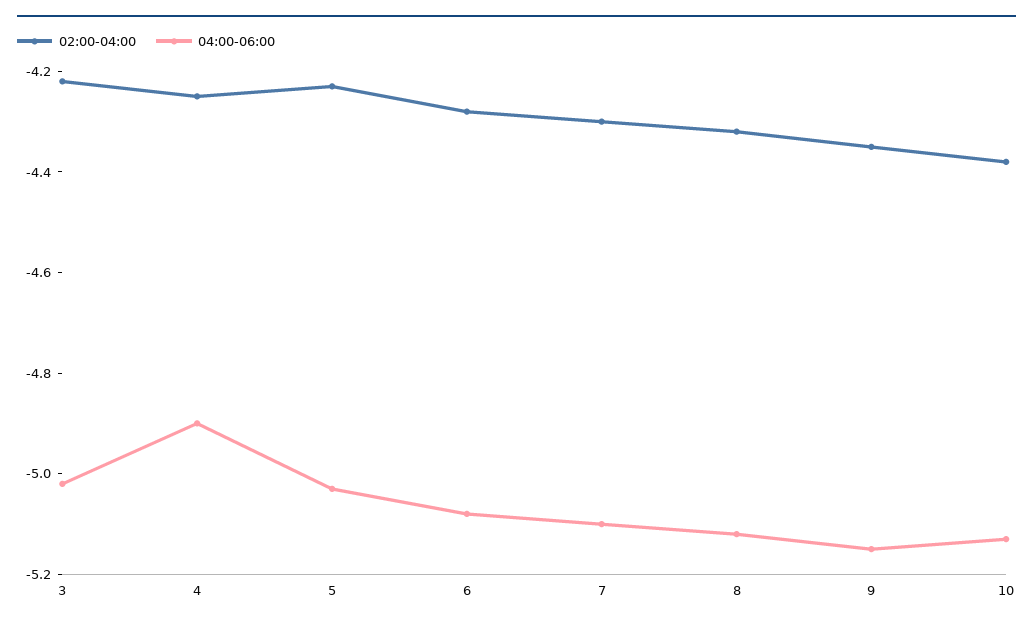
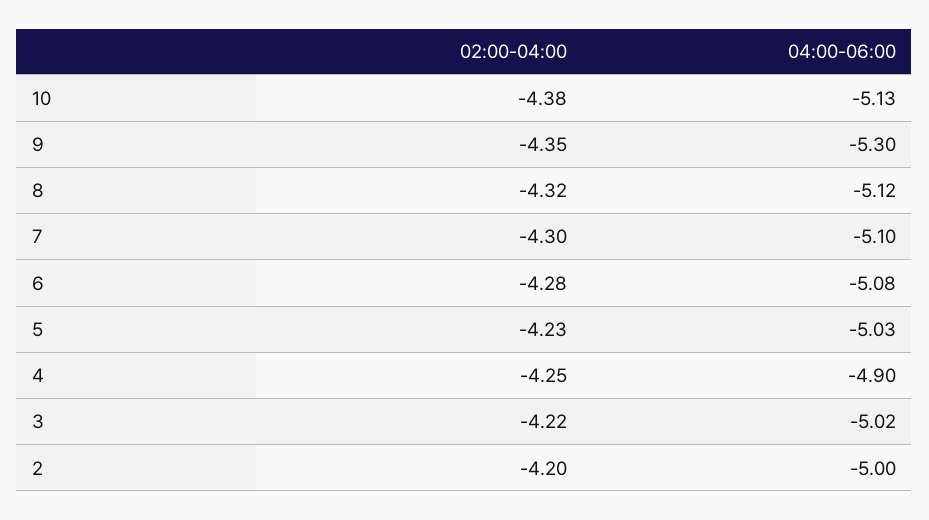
  {
    "02:00-04:00": {
      "3": -4.22,
      "4": -4.25,
      "5": -4.23,
      "6": -4.28,
      "7": -4.3,
      "8": -4.32,
      "9": -4.35,
-     "10": -4.38
+     "10": -4.38,
+     "2": -4.2
    },
    "04:00-06:00": {
      "3": -5.02,
      "4": -4.9,
      "5": -5.03,
      "6": -5.08,
      "7": -5.1,
      "8": -5.12,
-     "9": -5.15,
+     "9": -5.3,
-     "10": -5.13
+     "10": -5.13,
+     "2": -5
    }
  }

